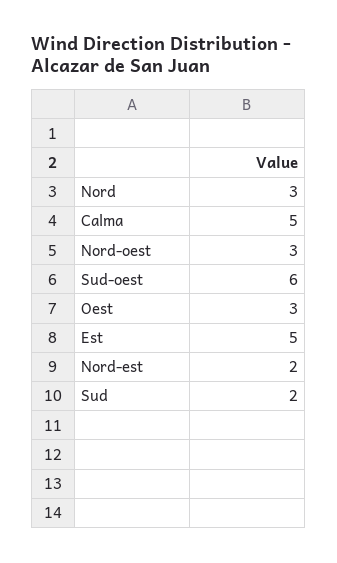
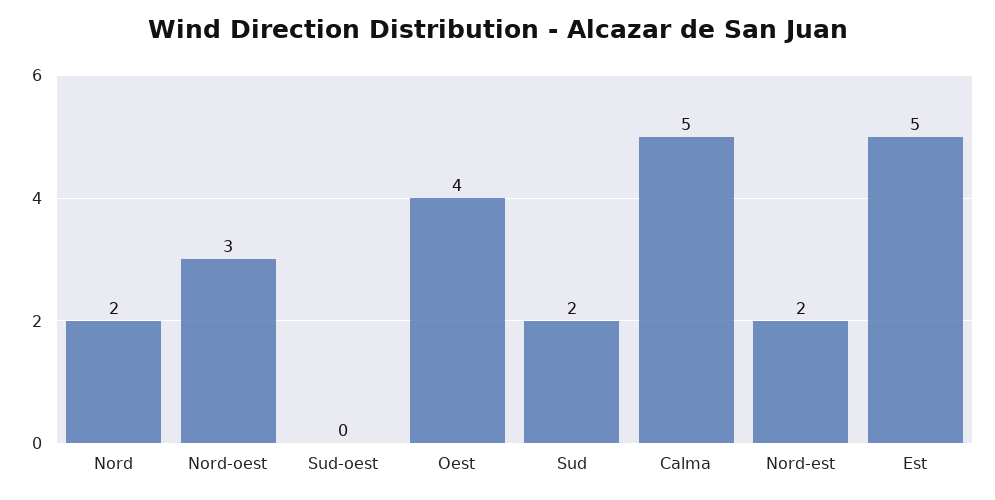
  {
-   "Nord": 3,
+   "Nord": 2,
    "Calma": 5,
    "Nord-oest": 3,
-   "Sud-oest": 6,
+   "Sud-oest": 0,
-   "Oest": 3,
+   "Oest": 4,
    "Est": 5,
    "Nord-est": 2,
    "Sud": 2
  }

